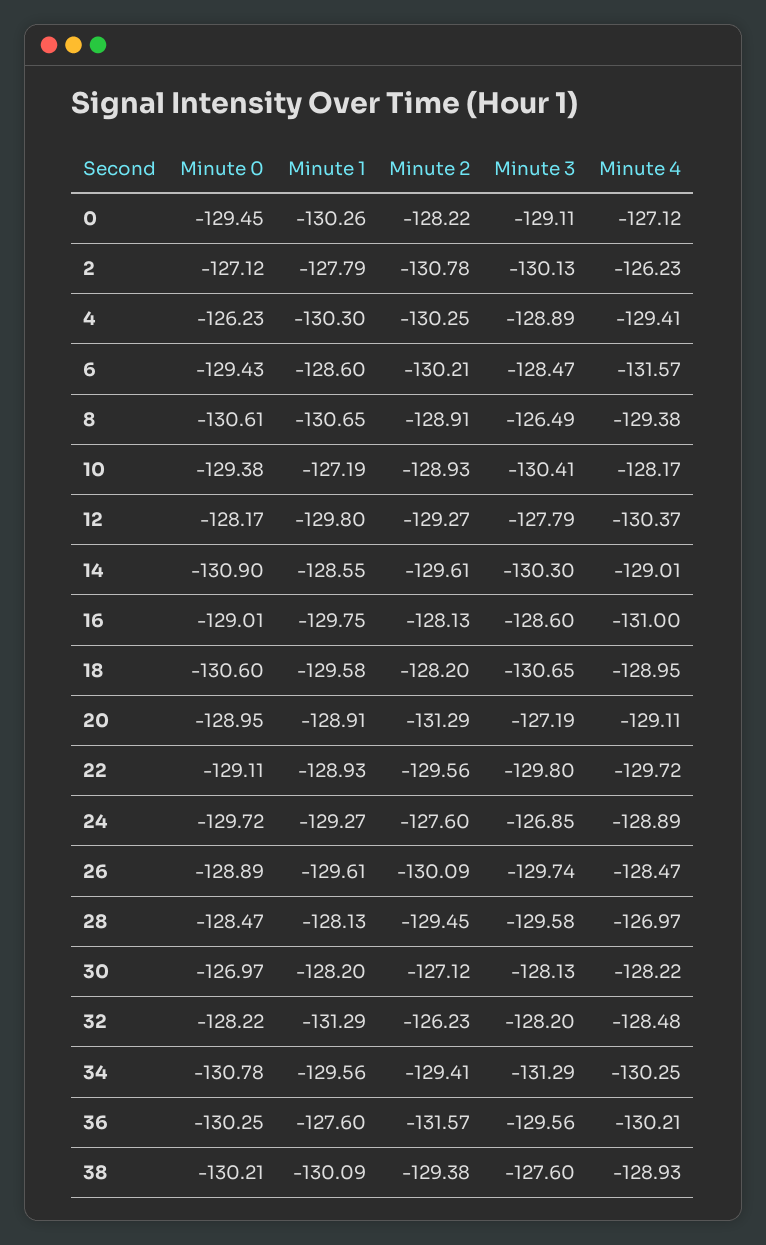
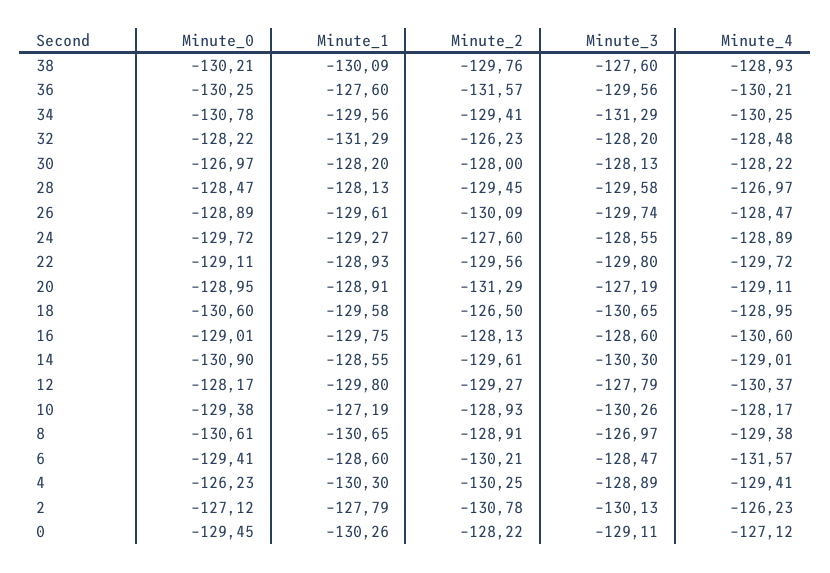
  {
    "Minute 0": {
      "0": -129.45,
      "2": -127.12,
      "4": -126.23,
-     "6": -129.43,
+     "6": -129.41,
      "8": -130.61,
      "10": -129.38,
      "12": -128.17,
      "14": -130.9,
      "16": -129.01,
      "18": -130.6,
      "20": -128.95,
      "22": -129.11,
      "24": -129.72,
      "26": -128.89,
      "28": -128.47,
      "30": -126.97,
      "32": -128.22,
      "34": -130.78,
      "36": -130.25,
      "38": -130.21
    },
    "Minute 1": {
      "0": -130.26,
      "2": -127.79,
      "4": -130.3,
      "6": -128.6,
      "8": -130.65,
      "10": -127.19,
      "12": -129.8,
      "14": -128.55,
      "16": -129.75,
      "18": -129.58,
      "20": -128.91,
      "22": -128.93,
      "24": -129.27,
      "26": -129.61,
      "28": -128.13,
      "30": -128.2,
      "32": -131.29,
      "34": -129.56,
      "36": -127.6,
      "38": -130.09
    },
    "Minute 2": {
      "0": -128.22,
      "2": -130.78,
      "4": -130.25,
      "6": -130.21,
      "8": -128.91,
      "10": -128.93,
      "12": -129.27,
      "14": -129.61,
      "16": -128.13,
-     "18": -128.2,
+     "18": -126.5,
      "20": -131.29,
      "22": -129.56,
      "24": -127.6,
      "26": -130.09,
      "28": -129.45,
-     "30": -127.12,
+     "30": -128,
      "32": -126.23,
      "34": -129.41,
      "36": -131.57,
-     "38": -129.38
+     "38": -129.76
    },
    "Minute 3": {
      "0": -129.11,
      "2": -130.13,
      "4": -128.89,
      "6": -128.47,
-     "8": -126.49,
+     "8": -126.97,
-     "10": -130.41,
+     "10": -130.26,
      "12": -127.79,
      "14": -130.3,
      "16": -128.6,
      "18": -130.65,
      "20": -127.19,
      "22": -129.8,
-     "24": -126.85,
+     "24": -128.55,
      "26": -129.74,
      "28": -129.58,
      "30": -128.13,
      "32": -128.2,
      "34": -131.29,
      "36": -129.56,
      "38": -127.6
    },
    "Minute 4": {
      "0": -127.12,
      "2": -126.23,
      "4": -129.41,
      "6": -131.57,
      "8": -129.38,
      "10": -128.17,
      "12": -130.37,
      "14": -129.01,
-     "16": -131,
+     "16": -130.6,
      "18": -128.95,
      "20": -129.11,
      "22": -129.72,
      "24": -128.89,
      "26": -128.47,
      "28": -126.97,
      "30": -128.22,
      "32": -128.48,
      "34": -130.25,
      "36": -130.21,
      "38": -128.93
    }
  }

